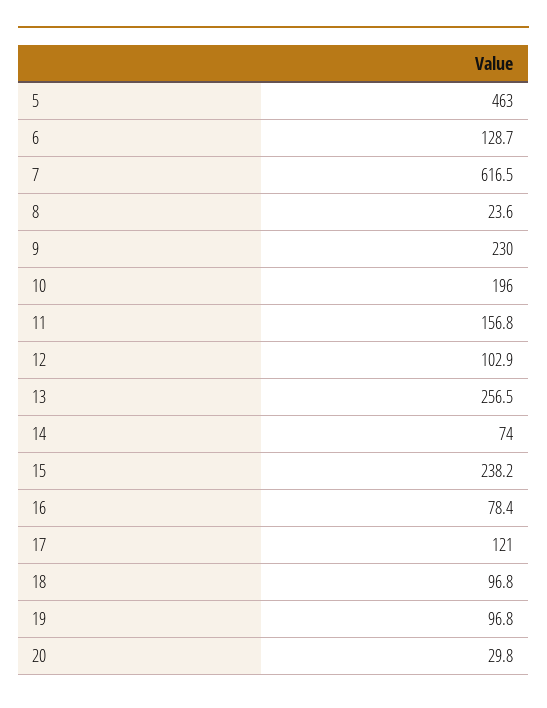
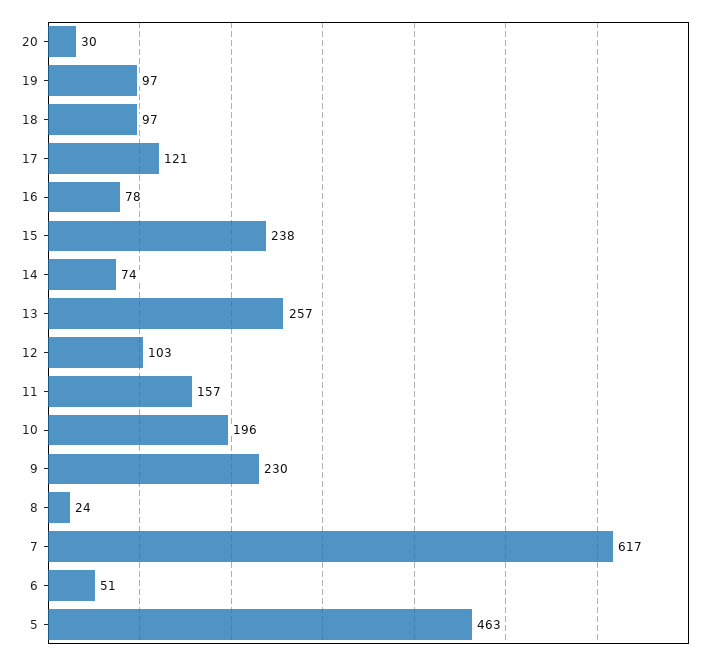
  {
    "5": 463,
-   "6": 128.7,
+   "6": 51,
    "7": 616.5,
    "8": 23.6,
    "9": 230,
    "10": 196,
    "11": 156.8,
    "12": 102.9,
    "13": 256.5,
    "14": 74,
    "15": 238.2,
    "16": 78.4,
    "17": 121,
    "18": 96.8,
    "19": 96.8,
    "20": 29.8
  }

